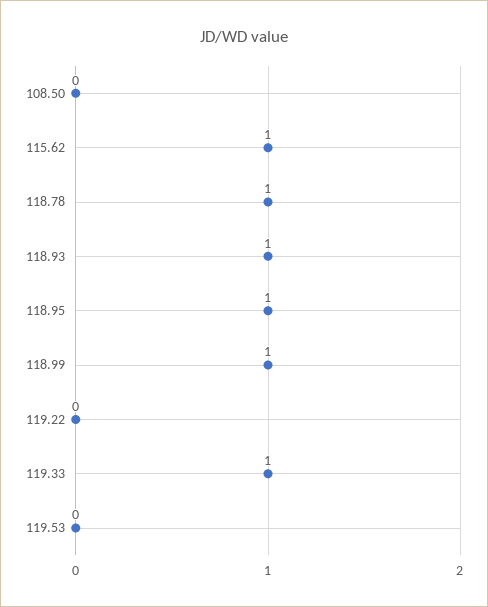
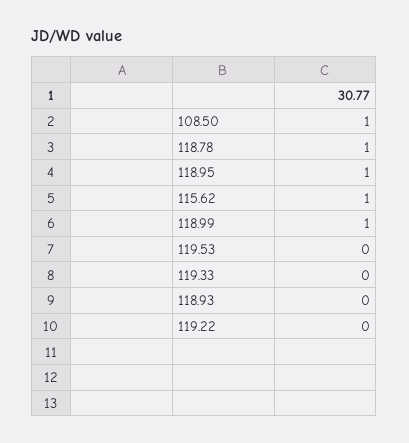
  {
-   "108.50": 0,
+   "108.50": 1,
    "115.62": 1,
    "118.78": 1,
-   "118.93": 1,
+   "118.93": 0,
    "118.95": 1,
    "118.99": 1,
    "119.22": 0,
-   "119.33": 1,
+   "119.33": 0,
    "119.53": 0
  }

